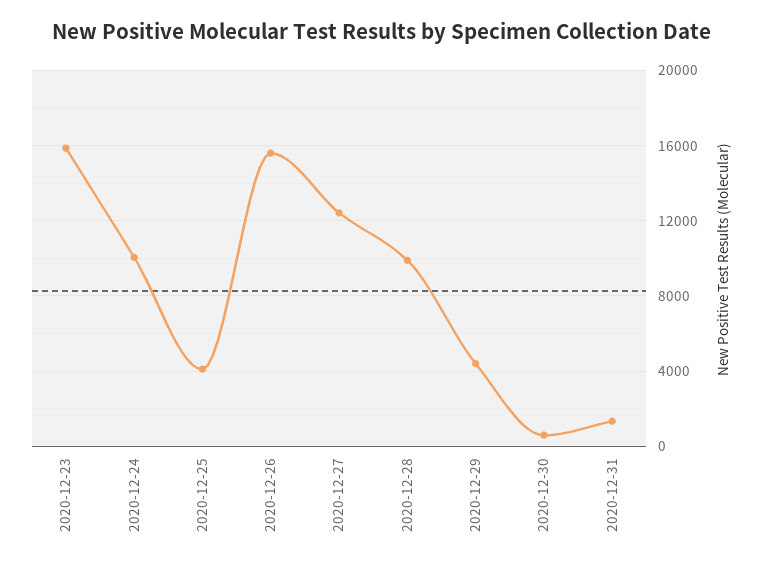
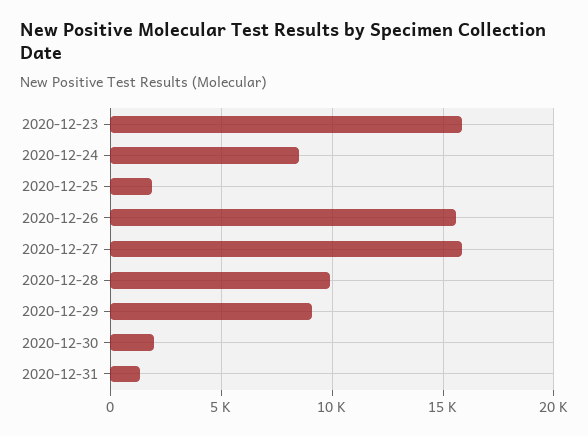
  {
    "2020-12-23": 16000,
-   "2020-12-24": 10000,
+   "2020-12-24": 8500,
-   "2020-12-25": 4000,
+   "2020-12-25": 2000,
    "2020-12-26": 15500,
-   "2020-12-27": 12500,
+   "2020-12-27": 16000,
    "2020-12-28": 10000,
-   "2020-12-29": 4500,
+   "2020-12-29": 9000,
-   "2020-12-30": 500,
+   "2020-12-30": 2000,
    "2020-12-31": 1500
  }

